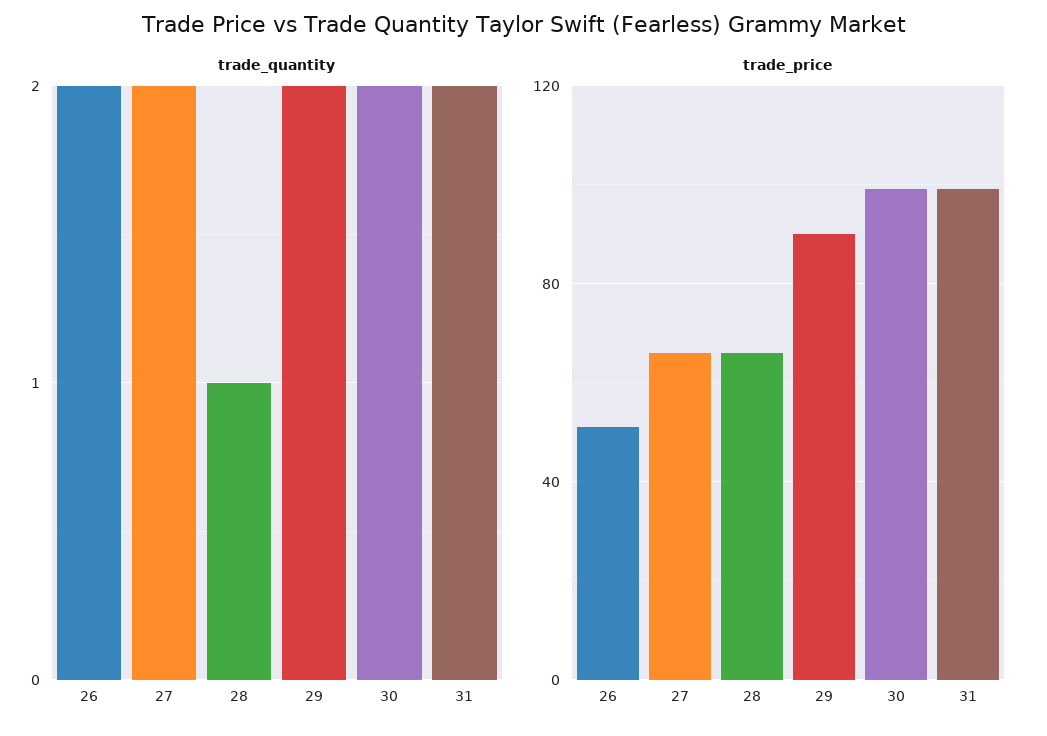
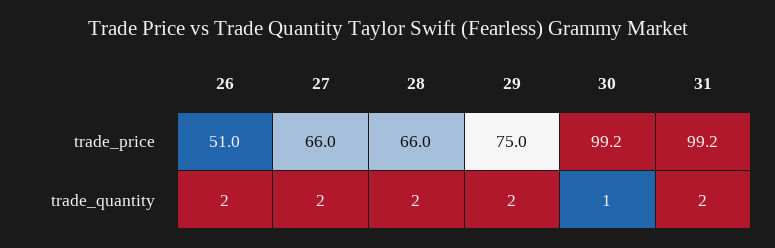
  {
    "trade_quantity": {
      "26": 2,
      "27": 2,
-     "28": 1,
+     "28": 2,
      "29": 2,
-     "30": 2,
+     "30": 1,
      "31": 2
    },
    "trade_price": {
      "26": 51,
      "27": 66,
      "28": 66,
-     "29": 90,
+     "29": 75,
      "30": 99.2,
      "31": 99.2
    }
  }

